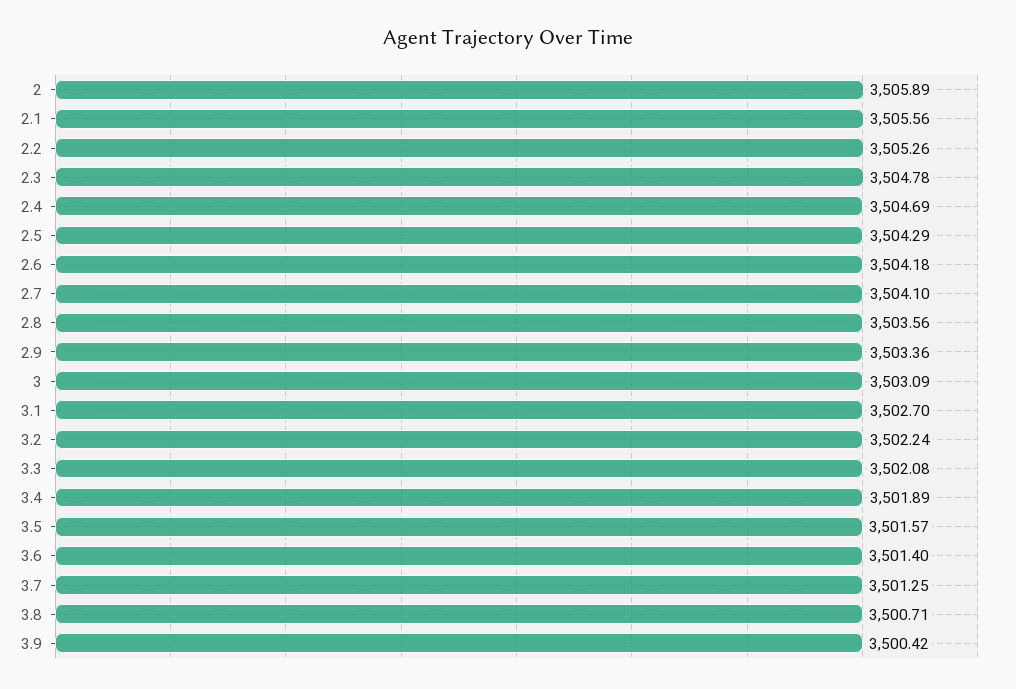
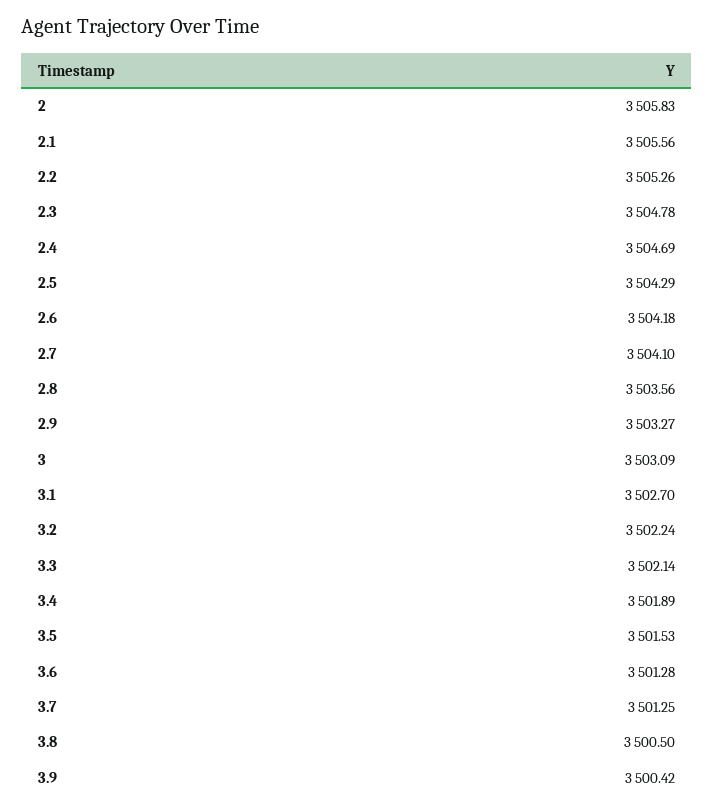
  {
-   "2": 3505.89,
+   "2": 3505.83,
    "2.1": 3505.56,
    "2.2": 3505.26,
    "2.3": 3504.78,
    "2.4": 3504.69,
    "2.5": 3504.29,
    "2.6": 3504.18,
    "2.7": 3504.1,
    "2.8": 3503.56,
-   "2.9": 3503.36,
+   "2.9": 3503.27,
    "3": 3503.09,
    "3.1": 3502.7,
    "3.2": 3502.24,
-   "3.3": 3502.08,
+   "3.3": 3502.14,
    "3.4": 3501.89,
-   "3.5": 3501.57,
+   "3.5": 3501.53,
-   "3.6": 3501.4,
+   "3.6": 3501.28,
    "3.7": 3501.25,
-   "3.8": 3500.71,
+   "3.8": 3500.5,
    "3.9": 3500.42
  }

